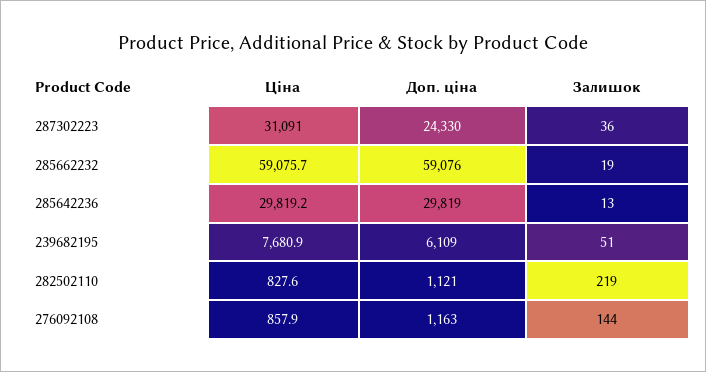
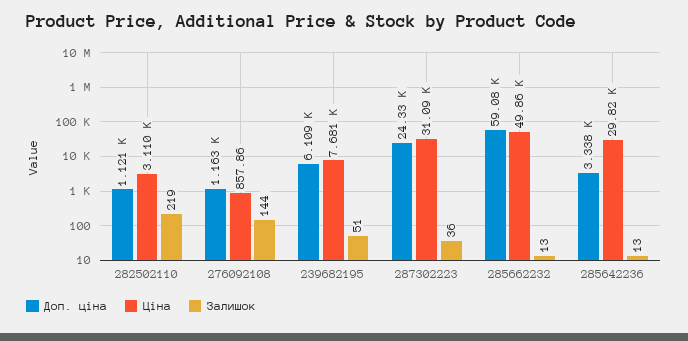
  {
    "Ціна": {
      "287302223": 31091,
-     "285662232": 59075.7,
+     "285662232": 49860,
      "285642236": 29819.2,
      "239682195": 7680.9,
-     "282502110": 827.6,
+     "282502110": 3110,
      "276092108": 857.86
    },
    "Доп. ціна": {
      "287302223": 24330,
      "285662232": 59076,
-     "285642236": 29819,
+     "285642236": 3338,
      "239682195": 6109,
      "282502110": 1121,
      "276092108": 1163
    },
    "Залишок": {
      "287302223": 36,
-     "285662232": 19,
+     "285662232": 13,
      "285642236": 13,
      "239682195": 51,
      "282502110": 219,
      "276092108": 144
    }
  }

